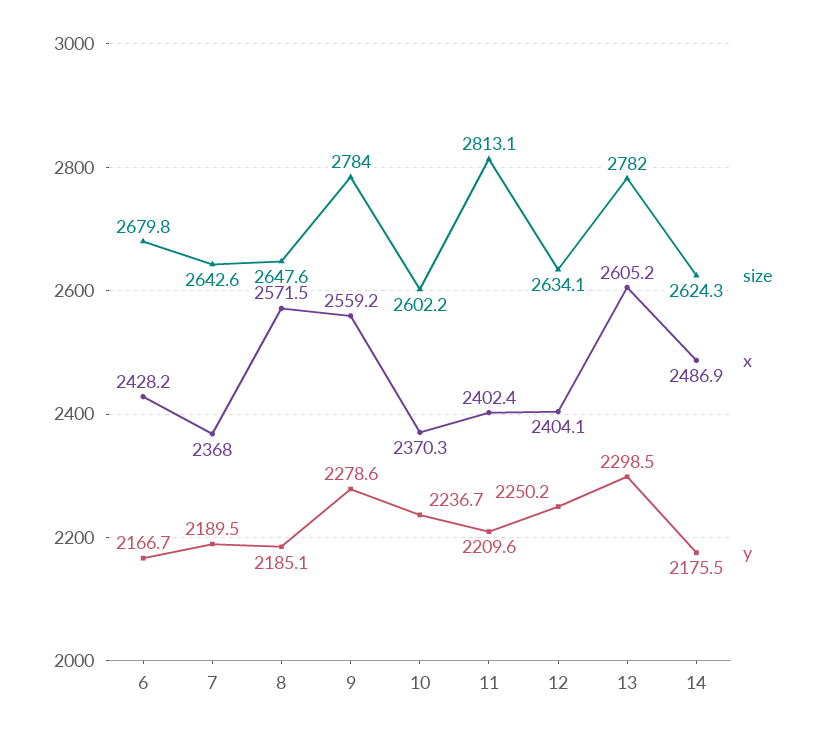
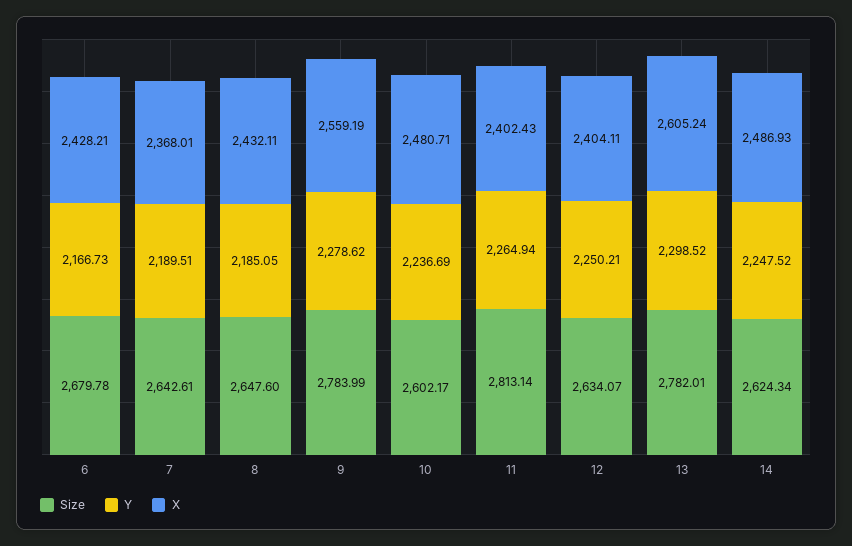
  {
    "size": {
      "6": 2679.78,
      "7": 2642.61,
      "8": 2647.6,
      "9": 2783.99,
      "10": 2602.17,
      "11": 2813.14,
      "12": 2634.07,
      "13": 2782.01,
      "14": 2624.34
    },
    "x": {
      "6": 2428.21,
      "7": 2368.01,
-     "8": 2571.5,
+     "8": 2432.11,
      "9": 2559.19,
-     "10": 2370.3,
+     "10": 2480.71,
      "11": 2402.43,
      "12": 2404.11,
      "13": 2605.24,
      "14": 2486.93
    },
    "y": {
      "6": 2166.73,
      "7": 2189.51,
      "8": 2185.05,
      "9": 2278.62,
      "10": 2236.69,
-     "11": 2209.6,
+     "11": 2264.94,
      "12": 2250.21,
      "13": 2298.52,
-     "14": 2175.5
+     "14": 2247.52
    }
  }

